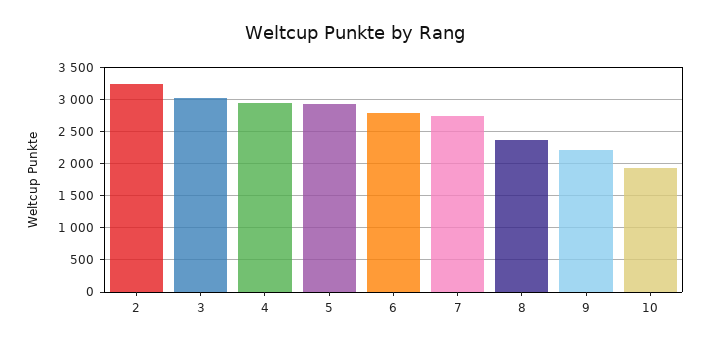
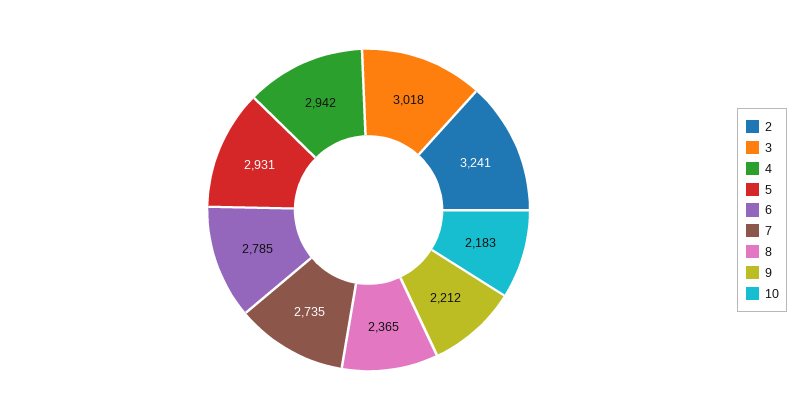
  {
    "2": 3241,
    "3": 3018,
    "4": 2942,
    "5": 2931,
    "6": 2785,
    "7": 2735,
    "8": 2365,
    "9": 2212,
-   "10": 1900
+   "10": 2183
  }

